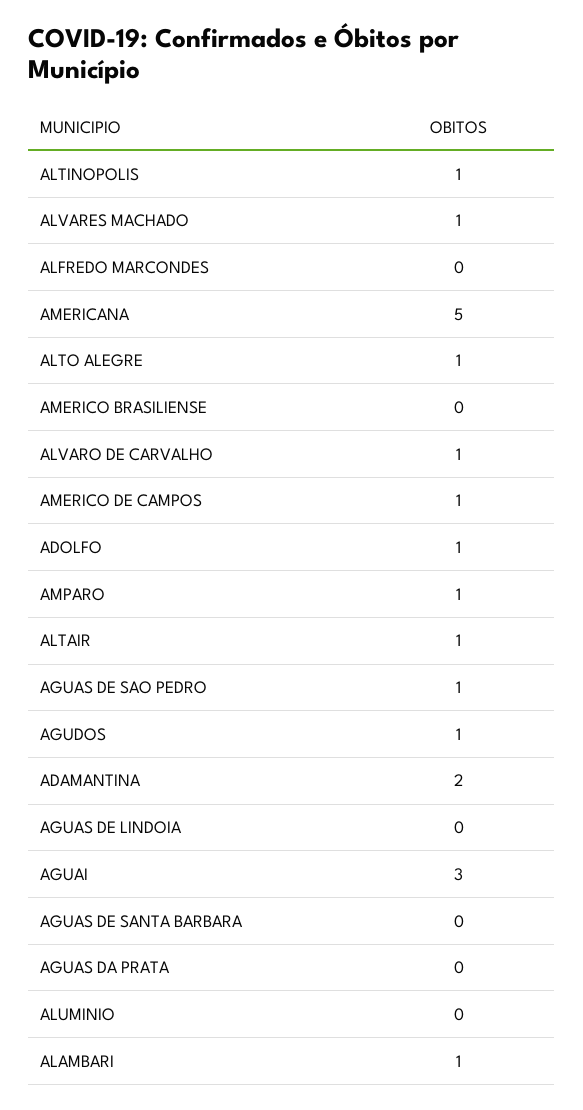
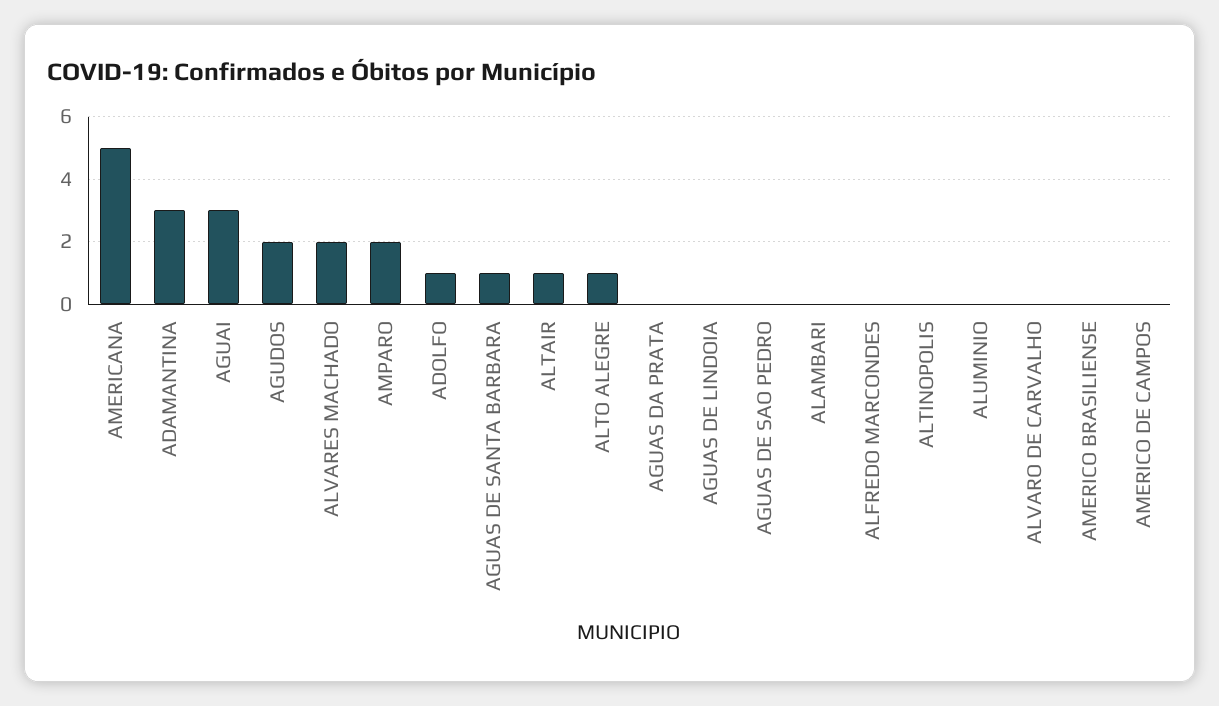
  {
-   "ALTINOPOLIS": 1,
+   "ALTINOPOLIS": 0,
-   "ALVARES MACHADO": 1,
+   "ALVARES MACHADO": 2,
    "ALFREDO MARCONDES": 0,
    "AMERICANA": 5,
    "ALTO ALEGRE": 1,
    "AMERICO BRASILIENSE": 0,
-   "ALVARO DE CARVALHO": 1,
+   "ALVARO DE CARVALHO": 0,
-   "AMERICO DE CAMPOS": 1,
+   "AMERICO DE CAMPOS": 0,
    "ADOLFO": 1,
-   "AMPARO": 1,
+   "AMPARO": 2,
    "ALTAIR": 1,
-   "AGUAS DE SAO PEDRO": 1,
+   "AGUAS DE SAO PEDRO": 0,
-   "AGUDOS": 1,
+   "AGUDOS": 2,
-   "ADAMANTINA": 2,
+   "ADAMANTINA": 3,
    "AGUAS DE LINDOIA": 0,
    "AGUAI": 3,
-   "AGUAS DE SANTA BARBARA": 0,
+   "AGUAS DE SANTA BARBARA": 1,
    "AGUAS DA PRATA": 0,
    "ALUMINIO": 0,
-   "ALAMBARI": 1
+   "ALAMBARI": 0
  }

